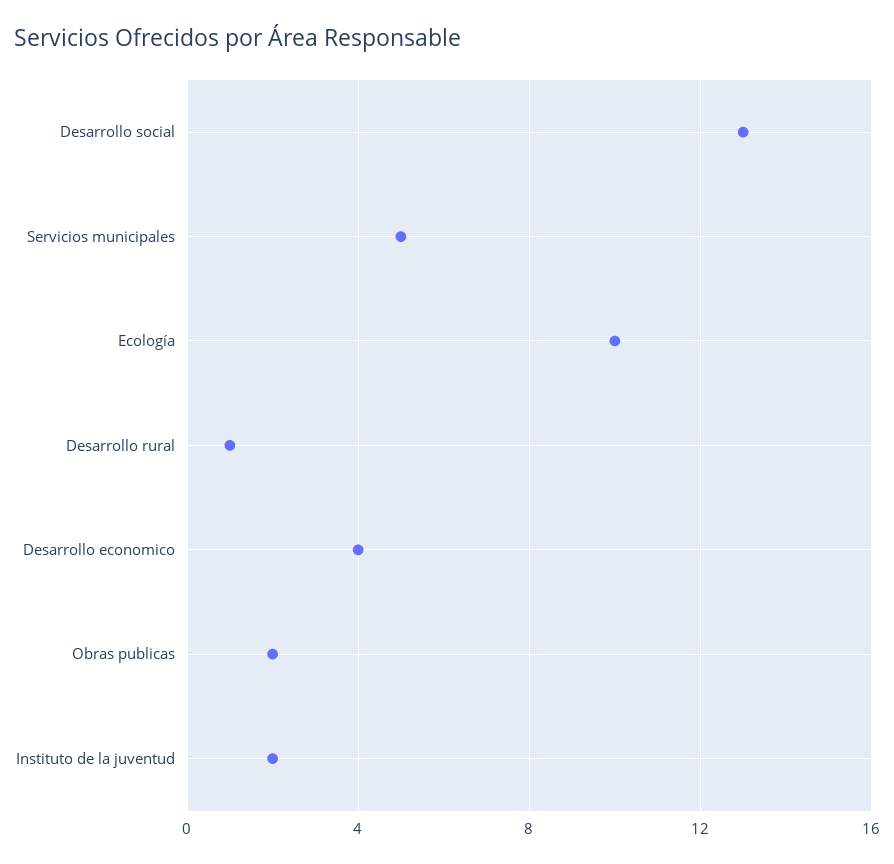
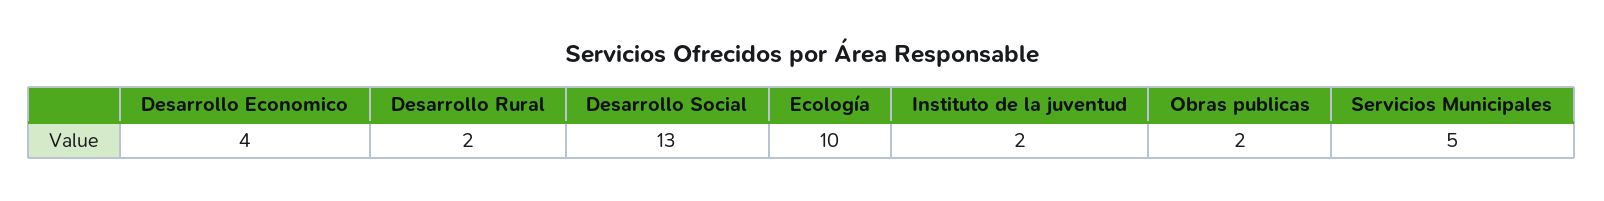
  {
    "Desarrollo social": 13,
    "Servicios municipales": 5,
    "Ecología": 10,
-   "Desarrollo rural": 1,
+   "Desarrollo rural": 2,
    "Desarrollo economico": 4,
    "Obras publicas": 2,
    "Instituto de la juventud": 2
  }

